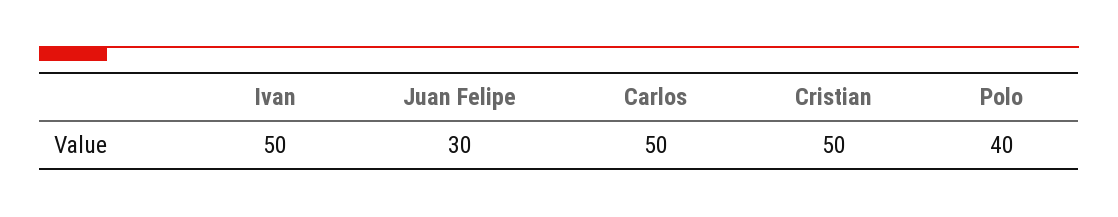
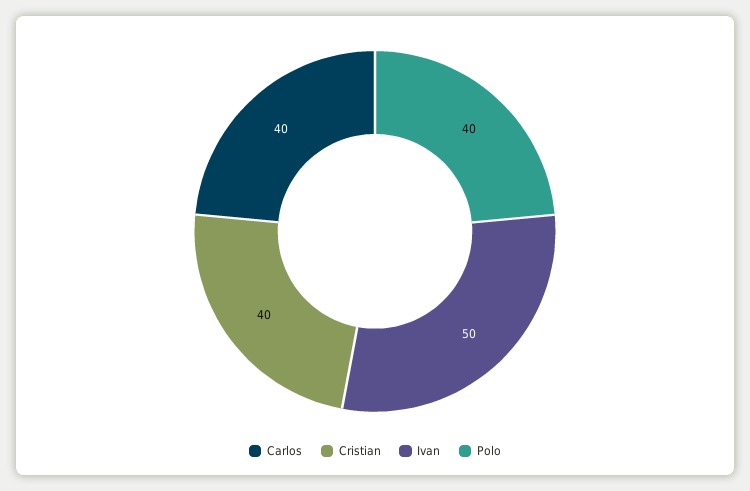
  {
    "Ivan": 50,
-   "Juan Felipe": 30,
-   "Carlos": 50,
+   "Carlos": 40,
-   "Cristian": 50,
+   "Cristian": 40,
    "Polo": 40
  }

